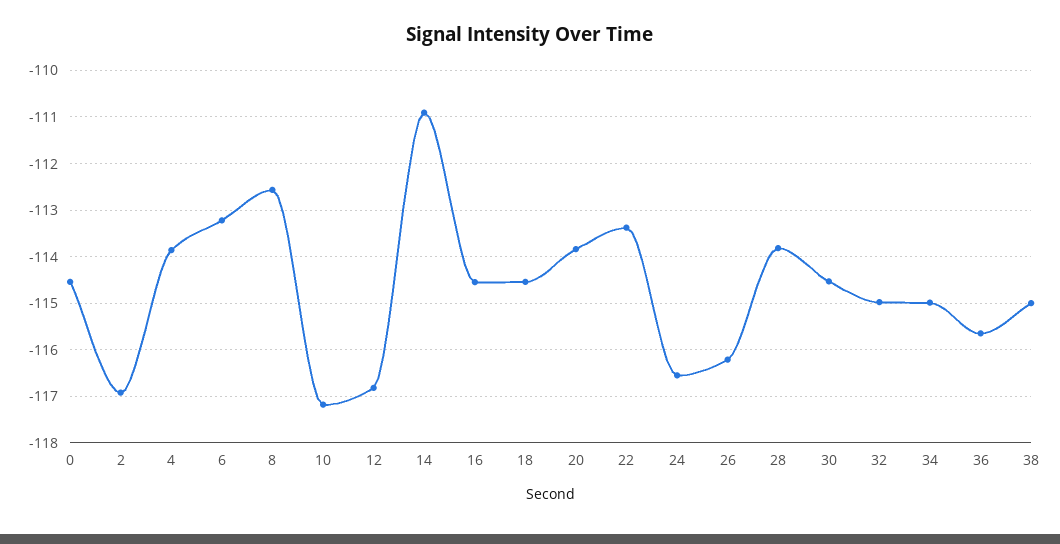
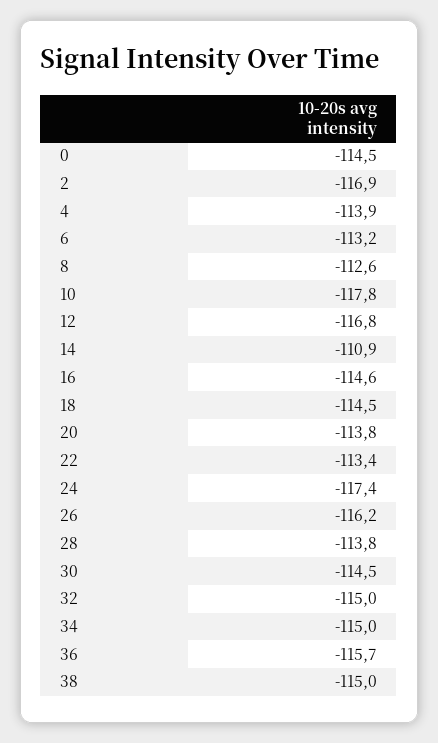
  {
    "0": -114.5,
    "2": -116.9,
    "4": -113.9,
    "6": -113.2,
    "8": -112.6,
-   "10": -117.2,
+   "10": -117.8,
    "12": -116.8,
    "14": -110.9,
    "16": -114.6,
    "18": -114.5,
    "20": -113.8,
    "22": -113.4,
-   "24": -116.6,
+   "24": -117.4,
    "26": -116.2,
    "28": -113.8,
    "30": -114.5,
    "32": -115,
    "34": -115,
    "36": -115.7,
    "38": -115
  }

